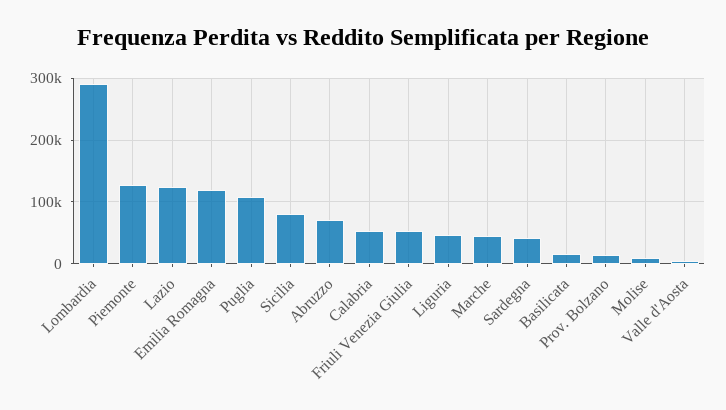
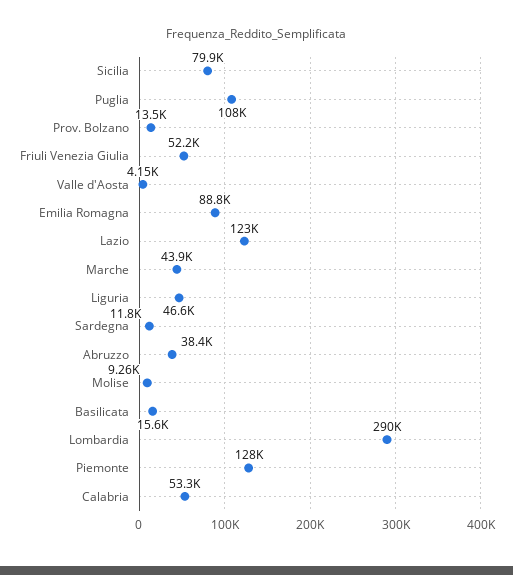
  {
    "Lombardia": 290000,
    "Piemonte": 128000,
    "Lazio": 123000,
-   "Emilia Romagna": 120000,
+   "Emilia Romagna": 88800,
    "Puglia": 108000,
    "Sicilia": 79900,
-   "Abruzzo": 70000,
+   "Abruzzo": 38400,
    "Calabria": 53300,
    "Friuli Venezia Giulia": 52200,
    "Liguria": 46600,
    "Marche": 43900,
-   "Sardegna": 40000,
+   "Sardegna": 11800,
    "Basilicata": 15600,
    "Prov. Bolzano": 13500,
    "Molise": 9260,
    "Valle d'Aosta": 4150
  }

